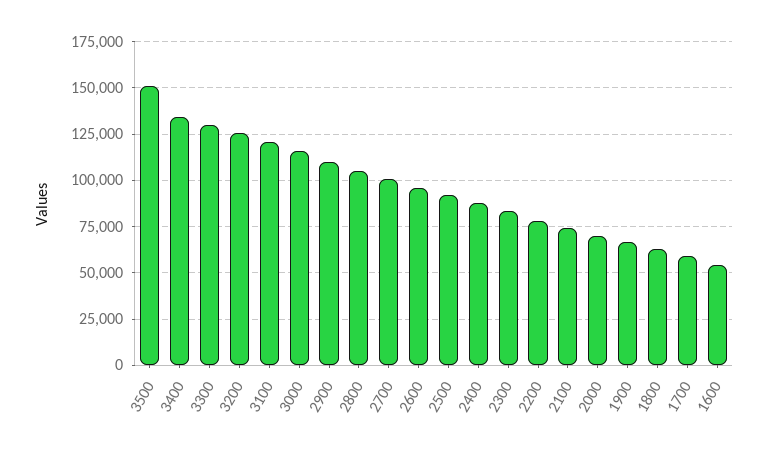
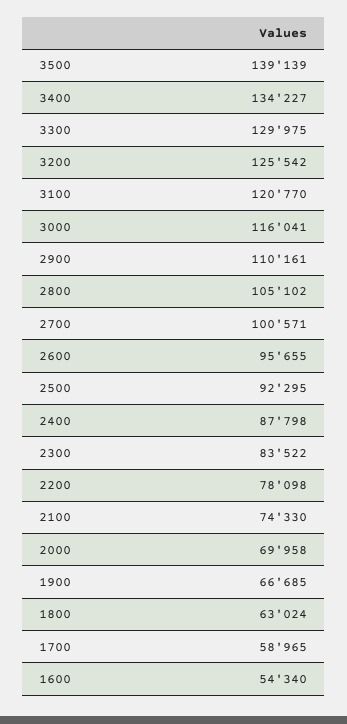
  {
-   "3500": 150000,
+   "3500": 139139,
    "3400": 134227,
    "3300": 129975,
    "3200": 125542,
    "3100": 120770,
    "3000": 116041,
    "2900": 110161,
    "2800": 105102,
    "2700": 100571,
    "2600": 95655,
    "2500": 92295,
    "2400": 87798,
    "2300": 83522,
    "2200": 78098,
    "2100": 74330,
    "2000": 69958,
    "1900": 66685,
    "1800": 63024,
    "1700": 58965,
    "1600": 54340
  }

